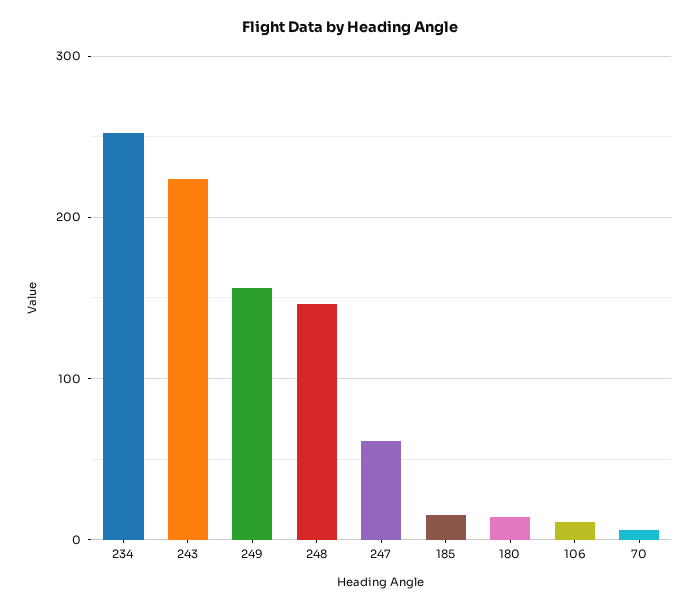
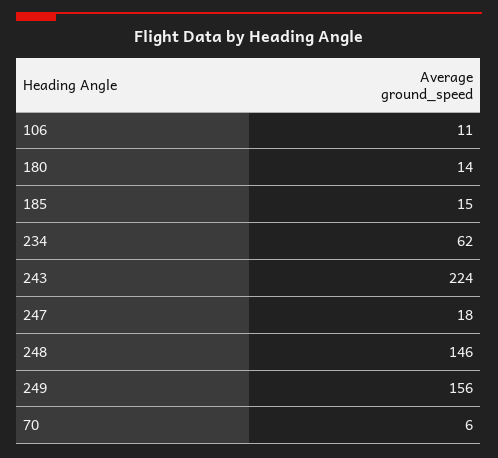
  {
-   "234": 250,
+   "234": 62,
    "243": 224,
    "249": 156,
    "248": 146,
-   "247": 60,
+   "247": 18,
    "185": 15,
    "180": 14,
    "106": 11,
    "70": 6
  }

